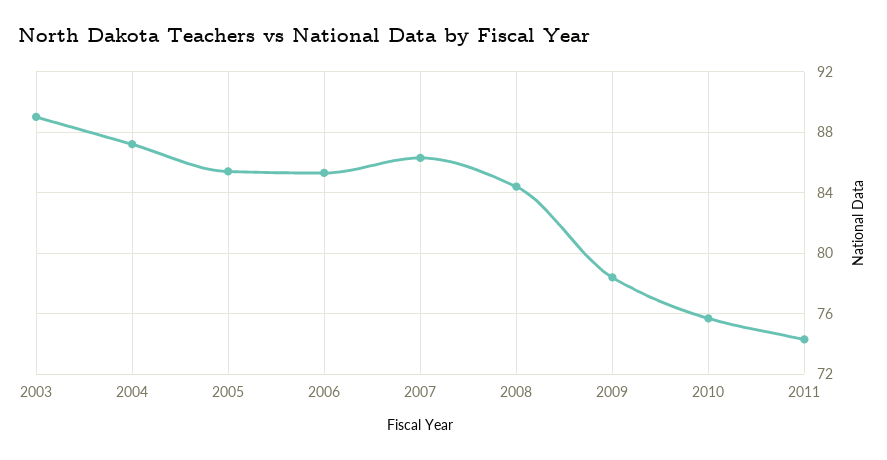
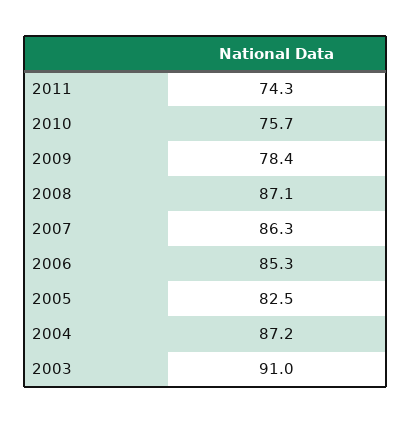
  {
-   "2003": 89,
+   "2003": 91,
    "2004": 87.2,
-   "2005": 85.5,
+   "2005": 82.5,
    "2006": 85.3,
    "2007": 86.3,
-   "2008": 84.5,
+   "2008": 87.1,
    "2009": 78.4,
    "2010": 75.7,
    "2011": 74.3
  }

